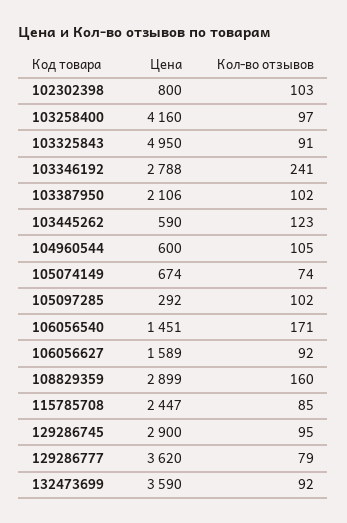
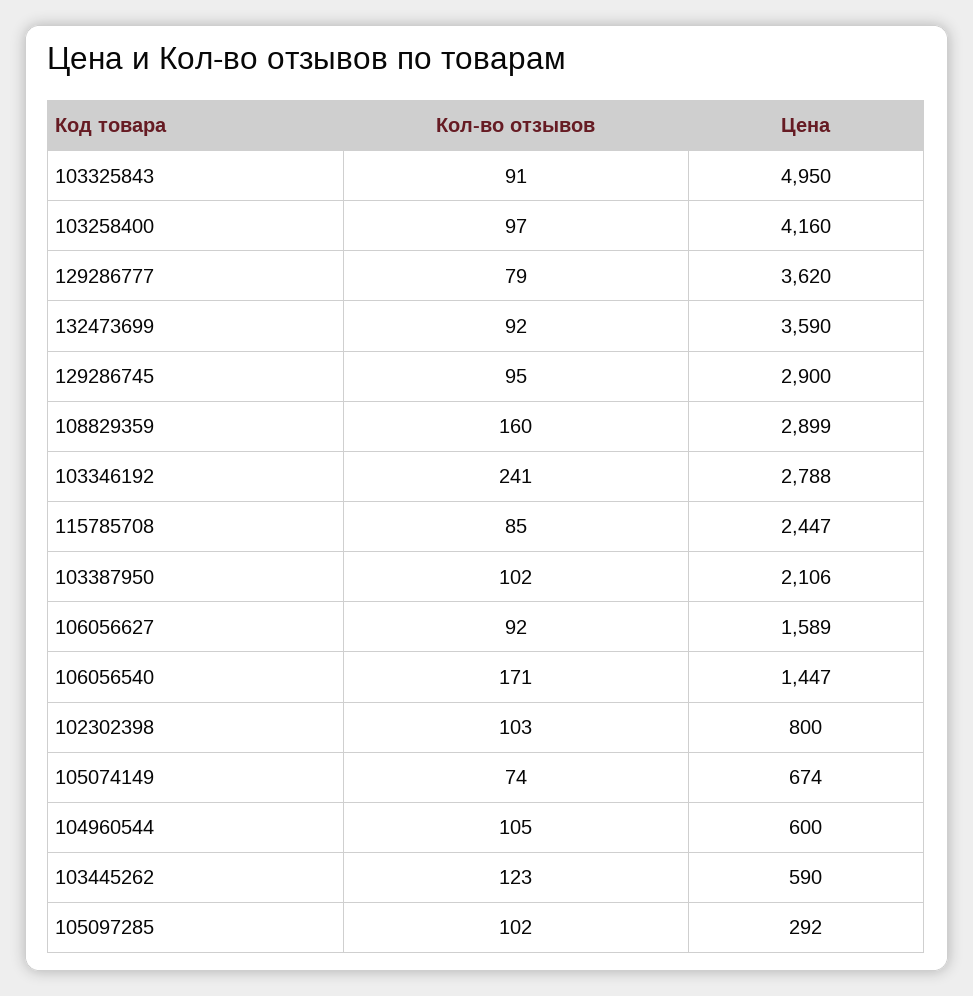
  {
    "Цена": {
      "102302398": 800,
      "103258400": 4160,
      "103325843": 4950,
      "103346192": 2788,
      "103387950": 2106,
      "103445262": 590,
      "104960544": 600,
      "105074149": 674,
      "105097285": 292,
-     "106056540": 1451,
+     "106056540": 1447,
      "106056627": 1589,
      "108829359": 2899,
      "115785708": 2447,
      "129286745": 2900,
      "129286777": 3620,
      "132473699": 3590
    },
    "Кол-во отзывов": {
      "102302398": 103,
      "103258400": 97,
      "103325843": 91,
      "103346192": 241,
      "103387950": 102,
      "103445262": 123,
      "104960544": 105,
      "105074149": 74,
      "105097285": 102,
      "106056540": 171,
      "106056627": 92,
      "108829359": 160,
      "115785708": 85,
      "129286745": 95,
      "129286777": 79,
      "132473699": 92
    }
  }

